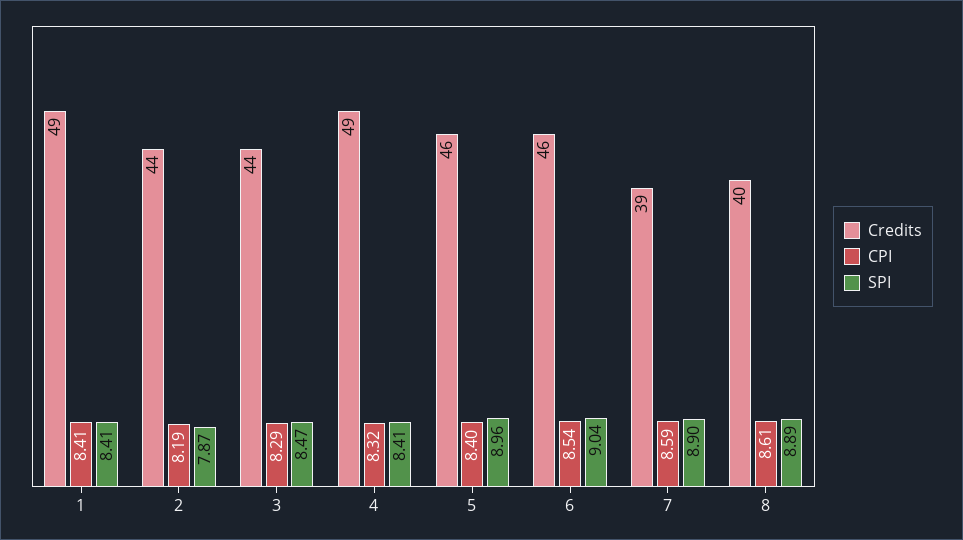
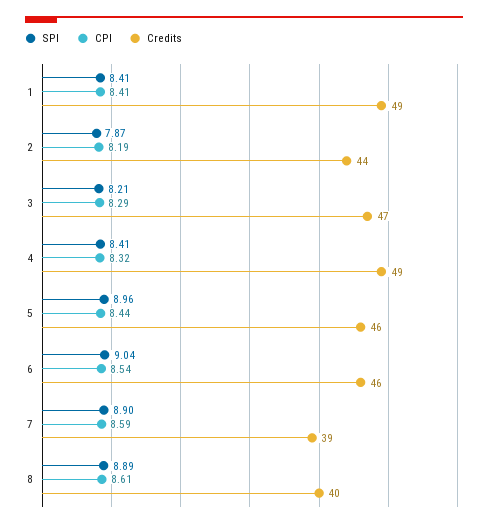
  {
    "Credits": {
      "1": 49,
      "2": 44,
-     "3": 44,
+     "3": 47,
      "4": 49,
      "5": 46,
      "6": 46,
      "7": 39,
      "8": 40
    },
    "CPI": {
      "1": 8.41,
      "2": 8.19,
      "3": 8.29,
      "4": 8.32,
-     "5": 8.4,
+     "5": 8.44,
      "6": 8.54,
      "7": 8.59,
      "8": 8.61
    },
    "SPI": {
      "1": 8.41,
      "2": 7.87,
-     "3": 8.47,
+     "3": 8.21,
      "4": 8.41,
      "5": 8.96,
      "6": 9.04,
      "7": 8.9,
      "8": 8.89
    }
  }

